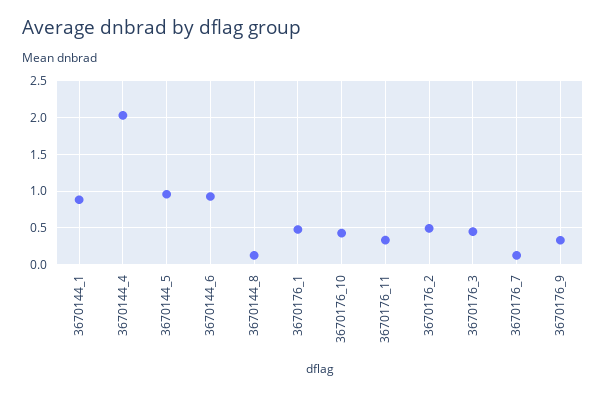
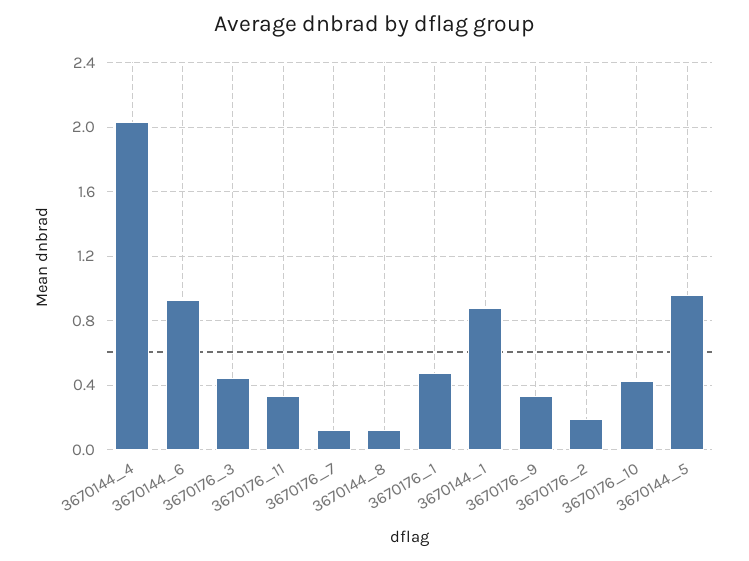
  {
    "3670144_1": 0.9,
    "3670144_4": 2.05,
    "3670144_5": 0.95,
    "3670144_6": 0.95,
    "3670144_8": 0.15,
    "3670176_1": 0.5,
    "3670176_10": 0.45,
    "3670176_11": 0.35,
-   "3670176_2": 0.5,
+   "3670176_2": 0.2,
    "3670176_3": 0.45,
    "3670176_7": 0.15,
    "3670176_9": 0.35
  }

